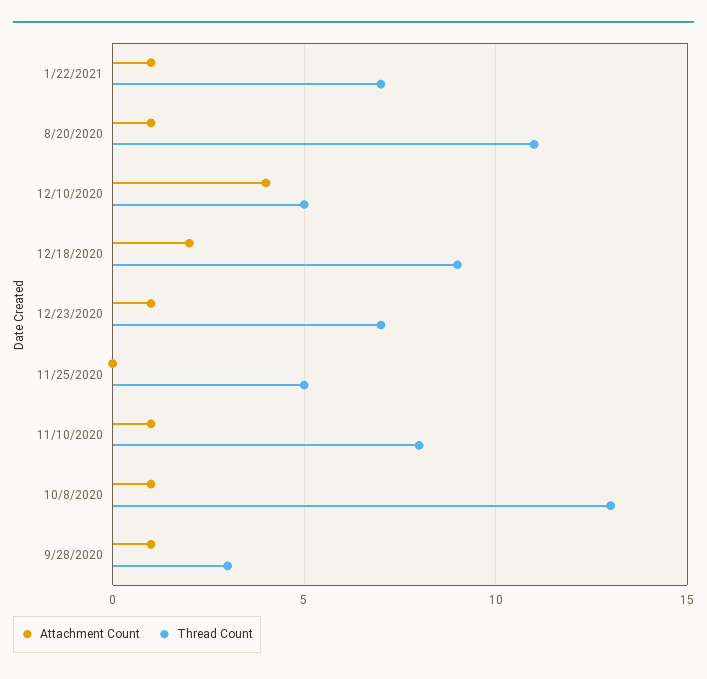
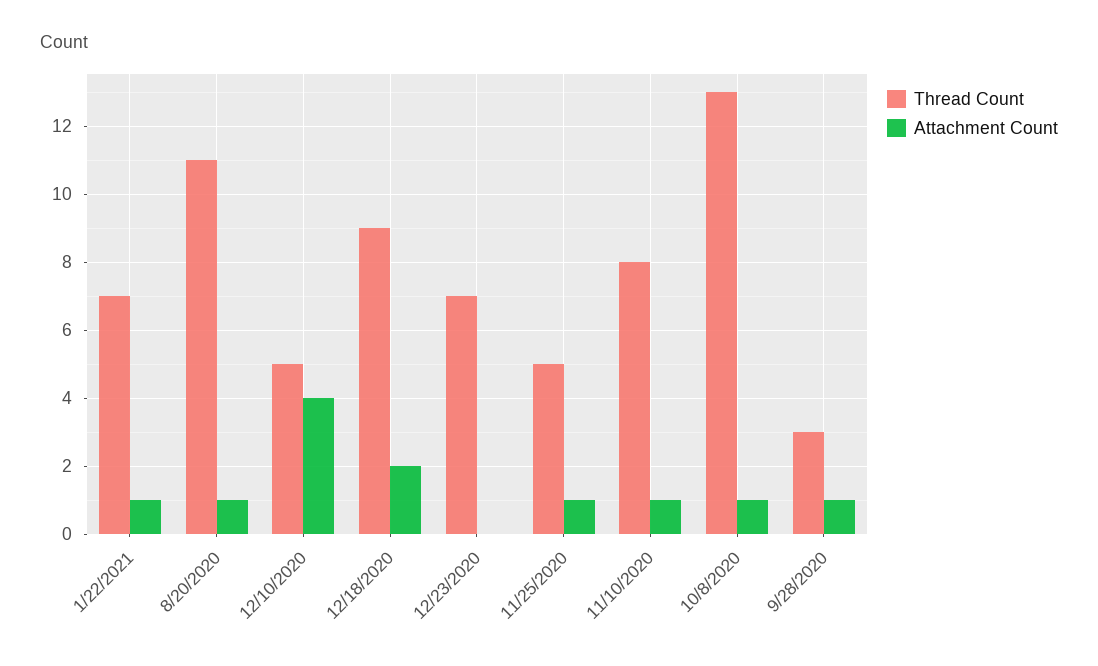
  {
    "Attachment Count": {
      "1/22/2021": 1,
      "8/20/2020": 1,
      "12/10/2020": 4,
      "12/18/2020": 2,
-     "12/23/2020": 1,
+     "12/23/2020": 0,
-     "11/25/2020": 0,
+     "11/25/2020": 1,
      "11/10/2020": 1,
      "10/8/2020": 1,
      "9/28/2020": 1
    },
    "Thread Count": {
      "1/22/2021": 7,
      "8/20/2020": 11,
      "12/10/2020": 5,
      "12/18/2020": 9,
      "12/23/2020": 7,
      "11/25/2020": 5,
      "11/10/2020": 8,
      "10/8/2020": 13,
      "9/28/2020": 3
    }
  }

